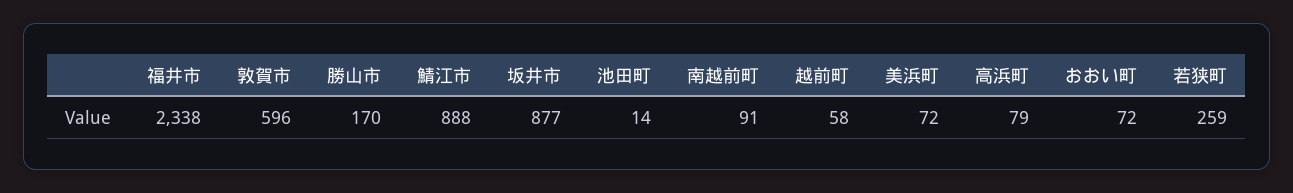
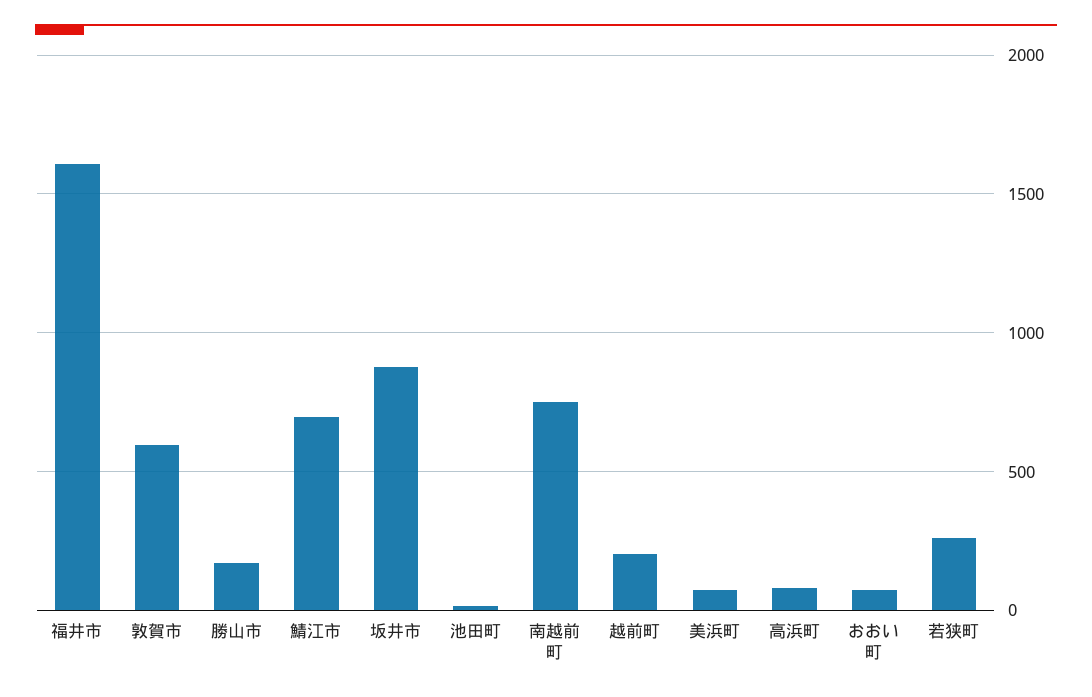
  {
-   "福井市": 2338,
+   "福井市": 1600,
    "敦賀市": 596,
    "勝山市": 170,
-   "鯖江市": 888,
+   "鯖江市": 700,
    "坂井市": 877,
    "池田町": 14,
-   "南越前町": 91,
+   "南越前町": 750,
-   "越前町": 58,
+   "越前町": 200,
    "美浜町": 72,
    "高浜町": 79,
    "おおい町": 72,
    "若狭町": 259
  }

